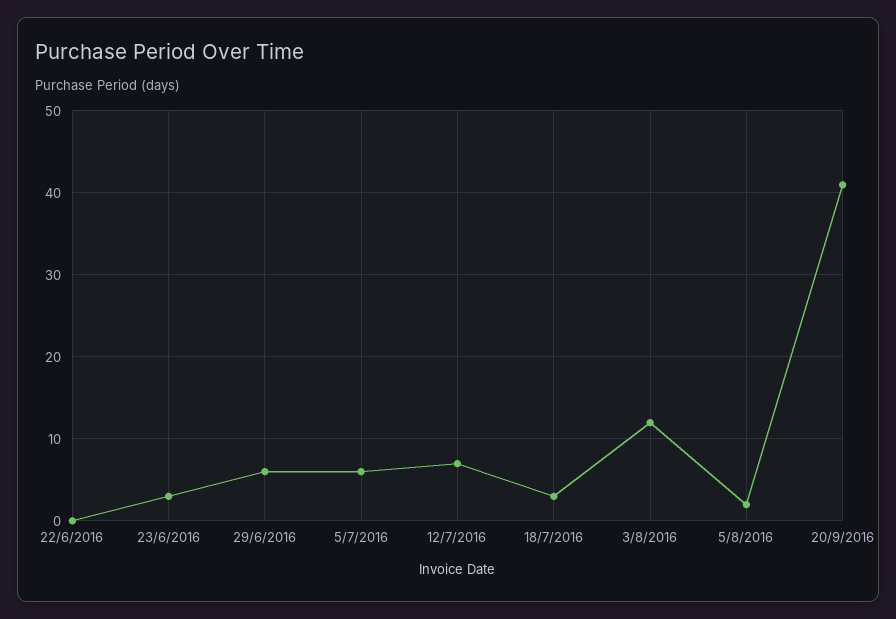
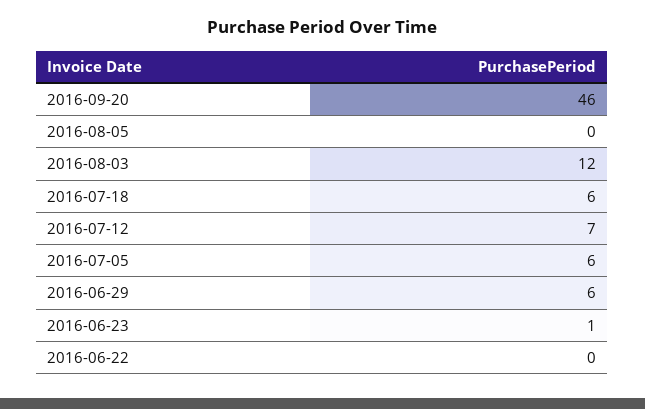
  {
    "22/6/2016": 0,
-   "23/6/2016": 3,
+   "23/6/2016": 1,
    "29/6/2016": 6,
    "5/7/2016": 6,
    "12/7/2016": 7,
-   "18/7/2016": 3,
+   "18/7/2016": 6,
    "3/8/2016": 12,
-   "5/8/2016": 2,
+   "5/8/2016": 0,
-   "20/9/2016": 41
+   "20/9/2016": 46
  }

